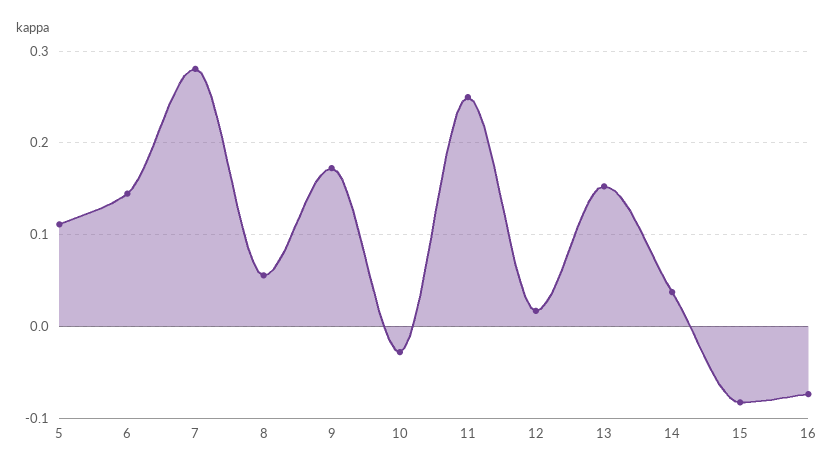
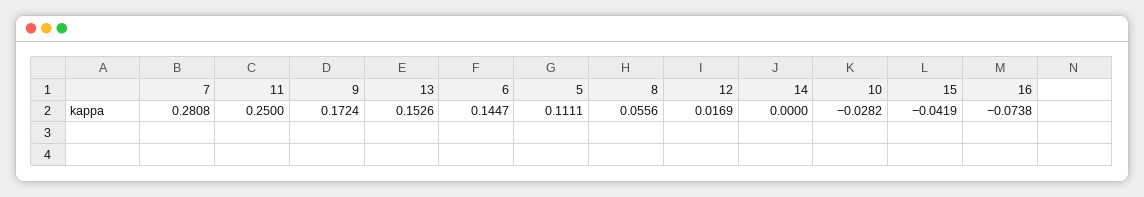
  {
    "5": 0.1111,
    "6": 0.1447,
    "7": 0.2808,
    "8": 0.0556,
    "9": 0.1724,
    "10": -0.0282,
    "11": 0.25,
    "12": 0.0169,
    "13": 0.1526,
-   "14": 0.04,
+   "14": 0,
-   "15": -0.08,
+   "15": -0.0419,
    "16": -0.0738
  }

